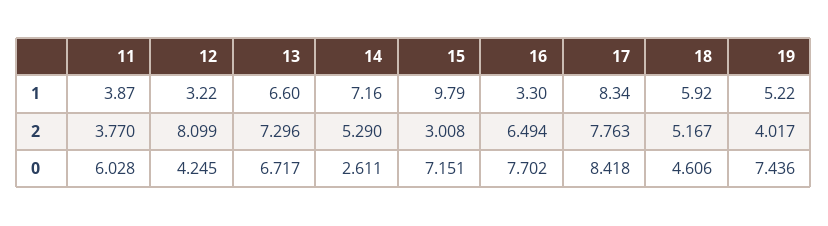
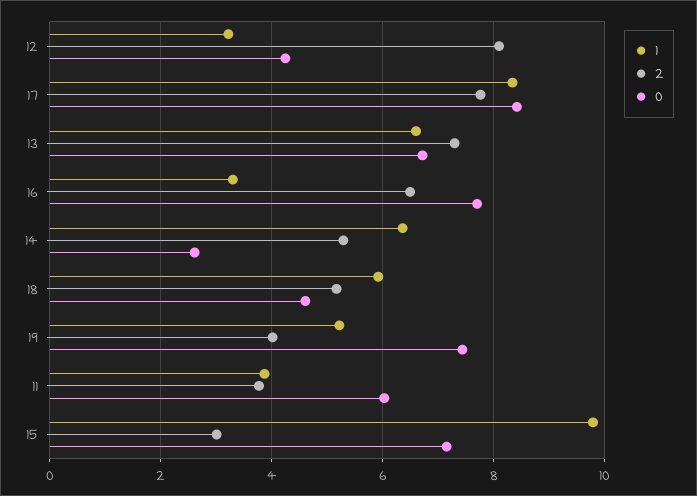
  {
    "1": {
      "11": 3.87,
      "12": 3.22,
      "13": 6.6,
-     "14": 7.16,
+     "14": 6.4,
      "15": 9.79,
      "16": 3.3,
      "17": 8.34,
      "18": 5.92,
      "19": 5.22
    },
    "2": {
      "11": 3.77,
      "12": 8.099,
      "13": 7.296,
      "14": 5.29,
      "15": 3.008,
      "16": 6.494,
      "17": 7.763,
      "18": 5.167,
      "19": 4.017
    },
    "0": {
      "11": 6.028,
      "12": 4.245,
      "13": 6.717,
      "14": 2.611,
      "15": 7.151,
      "16": 7.702,
      "17": 8.418,
      "18": 4.606,
      "19": 7.436
    }
  }

